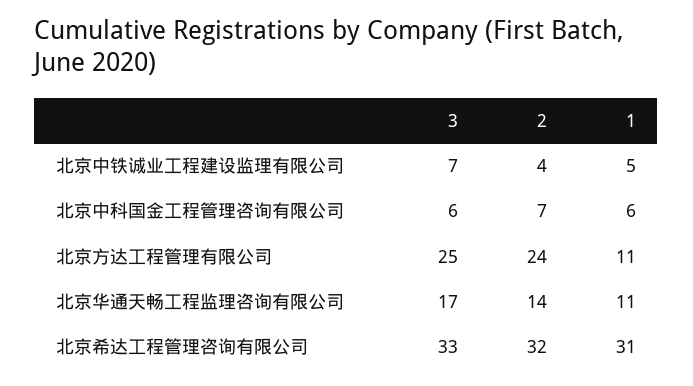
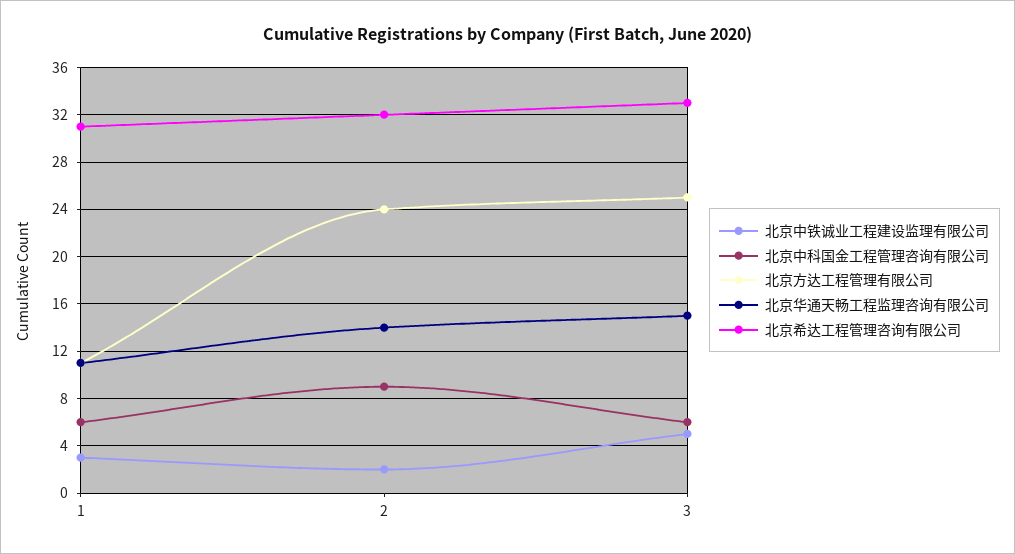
  {
    "北京中铁诚业工程建设监理有限公司": {
-     "3": 7,
+     "3": 5,
-     "2": 4,
+     "2": 2,
-     "1": 5
+     "1": 3
    },
    "北京中科国金工程管理咨询有限公司": {
      "3": 6,
-     "2": 7,
+     "2": 9,
      "1": 6
    },
    "北京方达工程管理有限公司": {
      "3": 25,
      "2": 24,
      "1": 11
    },
    "北京华通天畅工程监理咨询有限公司": {
-     "3": 17,
+     "3": 15,
      "2": 14,
      "1": 11
    },
    "北京希达工程管理咨询有限公司": {
      "3": 33,
      "2": 32,
      "1": 31
    }
  }

